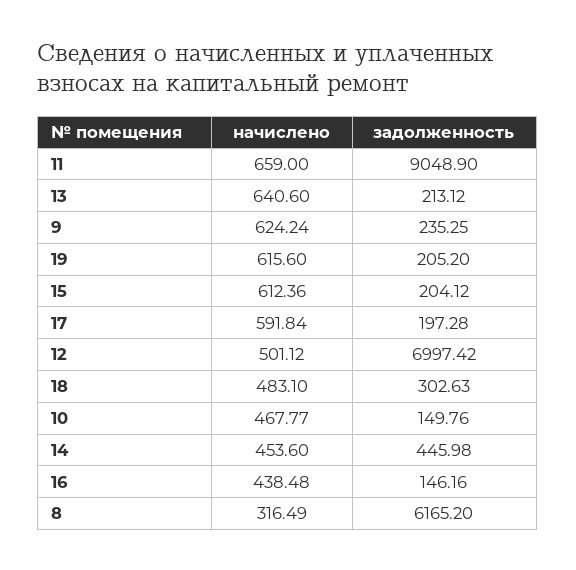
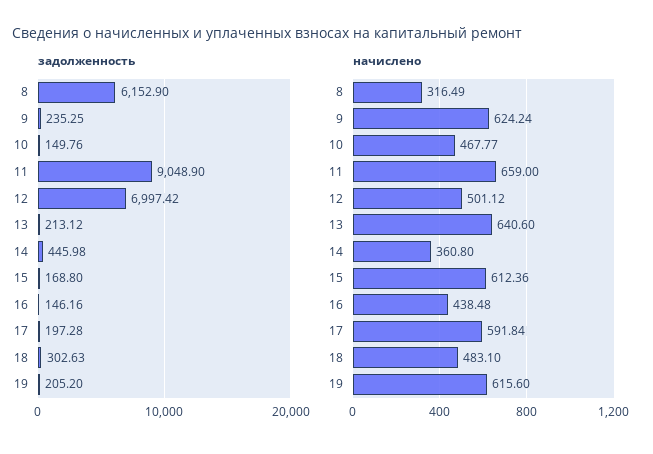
  {
    "начислено": {
      "11": 659,
      "13": 640.6,
      "9": 624.24,
      "19": 615.6,
      "15": 612.36,
      "17": 591.84,
      "12": 501.12,
      "18": 483.1,
      "10": 467.77,
-     "14": 453.6,
+     "14": 360.8,
      "16": 438.48,
      "8": 316.49
    },
    "задолженность": {
      "11": 9048.9,
      "13": 213.12,
      "9": 235.25,
      "19": 205.2,
-     "15": 204.12,
+     "15": 168.8,
      "17": 197.28,
      "12": 6997.42,
      "18": 302.63,
      "10": 149.76,
      "14": 445.98,
      "16": 146.16,
-     "8": 6165.2
+     "8": 6152.9
    }
  }

